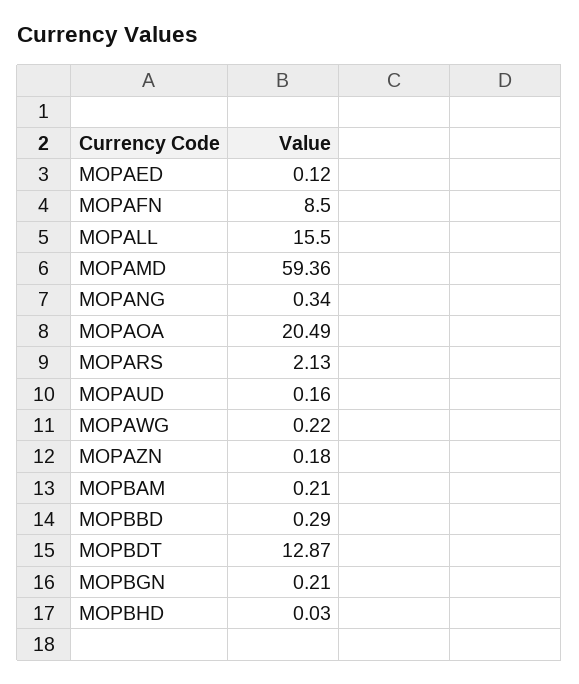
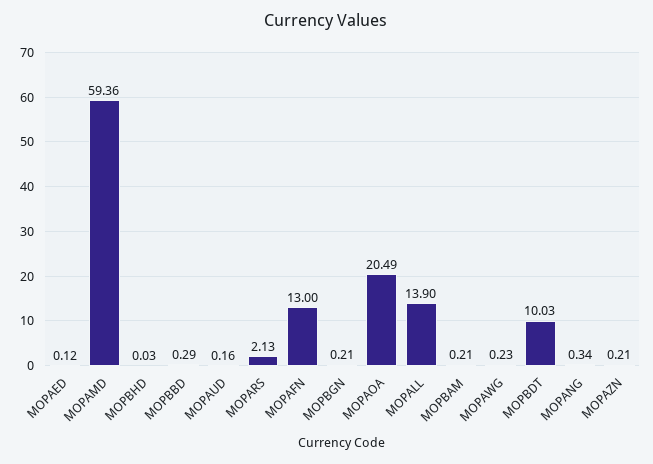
  {
    "MOPAED": 0.12,
-   "MOPAFN": 8.5,
+   "MOPAFN": 13,
-   "MOPALL": 15.5,
+   "MOPALL": 13.9,
    "MOPAMD": 59.36,
    "MOPANG": 0.34,
    "MOPAOA": 20.49,
    "MOPARS": 2.13,
    "MOPAUD": 0.16,
-   "MOPAWG": 0.22,
+   "MOPAWG": 0.23,
-   "MOPAZN": 0.18,
+   "MOPAZN": 0.21,
    "MOPBAM": 0.21,
    "MOPBBD": 0.29,
-   "MOPBDT": 12.87,
+   "MOPBDT": 10.03,
    "MOPBGN": 0.21,
    "MOPBHD": 0.03
  }

